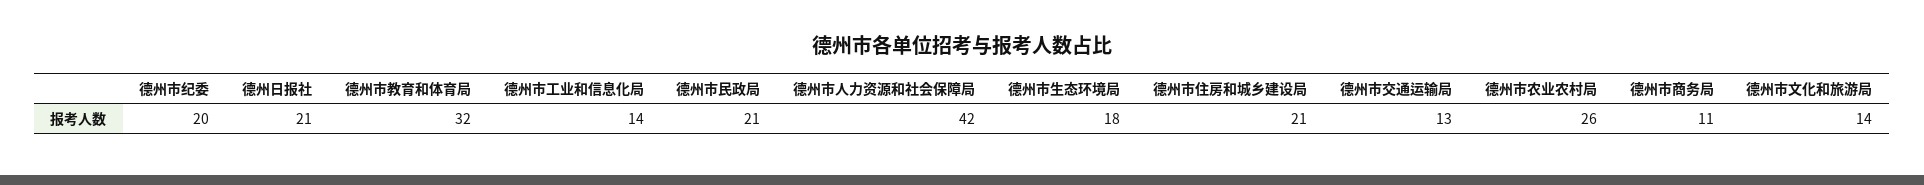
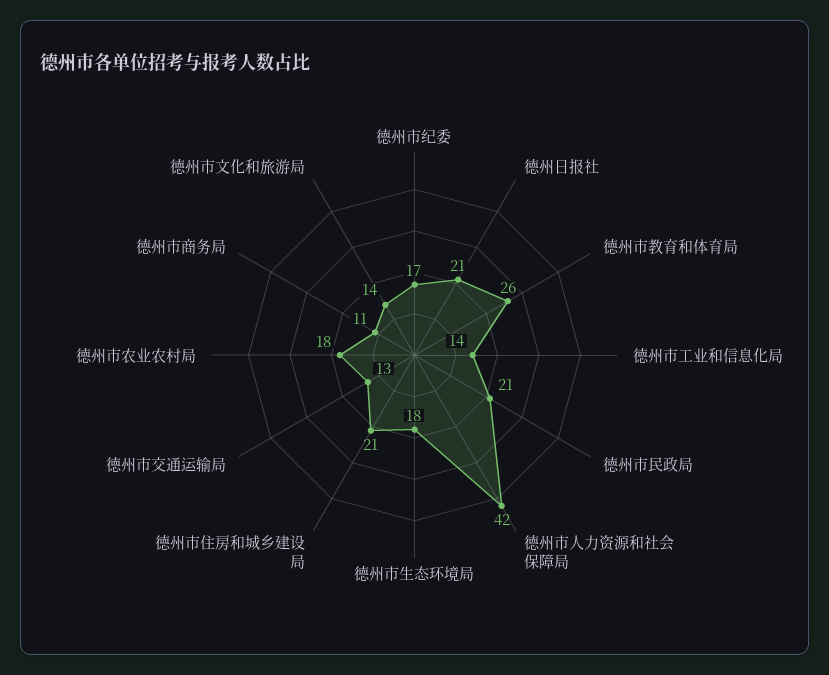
  {
-   "德州市纪委": 20,
+   "德州市纪委": 17,
    "德州日报社": 21,
-   "德州市教育和体育局": 32,
+   "德州市教育和体育局": 26,
    "德州市工业和信息化局": 14,
    "德州市民政局": 21,
    "德州市人力资源和社会保障局": 42,
    "德州市生态环境局": 18,
    "德州市住房和城乡建设局": 21,
    "德州市交通运输局": 13,
-   "德州市农业农村局": 26,
+   "德州市农业农村局": 18,
    "德州市商务局": 11,
    "德州市文化和旅游局": 14
  }

